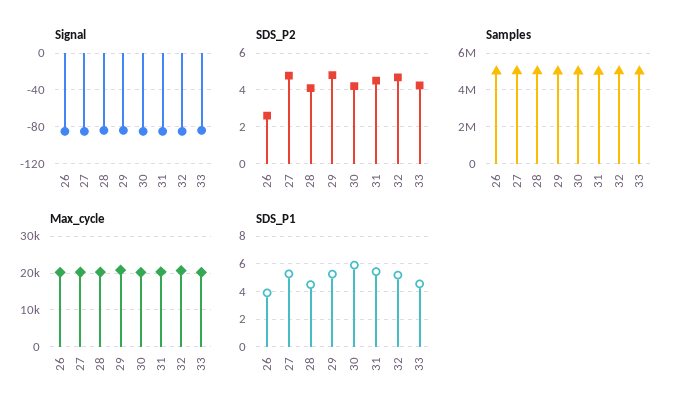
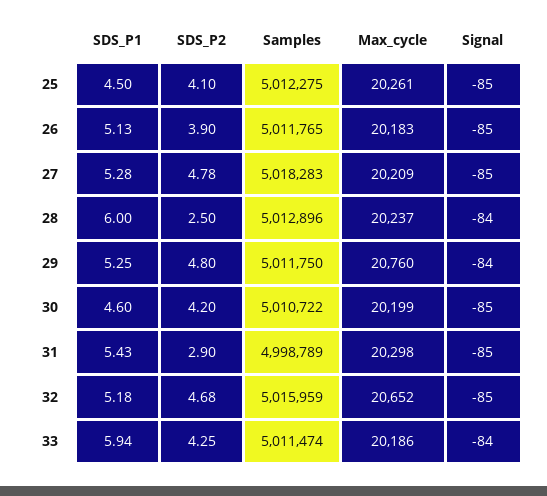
  {
    "Signal": {
      "26": -85,
      "27": -85,
      "28": -84,
      "29": -84,
      "30": -85,
      "31": -85,
      "32": -85,
-     "33": -84
+     "33": -84,
+     "25": -85
    },
    "SDS_P2": {
-     "26": 2.5,
+     "26": 3.9,
      "27": 4.78,
-     "28": 4,
+     "28": 2.5,
      "29": 4.8,
      "30": 4.2,
-     "31": 4.5,
+     "31": 2.9,
      "32": 4.68,
-     "33": 4.25
+     "33": 4.25,
+     "25": 4.1
    },
    "Samples": {
      "26": 5011765,
      "27": 5018283,
      "28": 5012896,
      "29": 5011750,
      "30": 5010722,
      "31": 4998789,
      "32": 5015959,
-     "33": 5011474
+     "33": 5011474,
+     "25": 5012275
    },
    "Max_cycle": {
      "26": 20183,
      "27": 20209,
      "28": 20237,
      "29": 20760,
      "30": 20199,
      "31": 20298,
      "32": 20652,
-     "33": 20186
+     "33": 20186,
+     "25": 20261
    },
    "SDS_P1": {
-     "26": 4,
+     "26": 5.13,
      "27": 5.28,
-     "28": 4.5,
+     "28": 6,
      "29": 5.25,
-     "30": 6,
+     "30": 4.6,
      "31": 5.43,
      "32": 5.18,
-     "33": 4.5
+     "33": 5.94,
+     "25": 4.5
    }
  }

